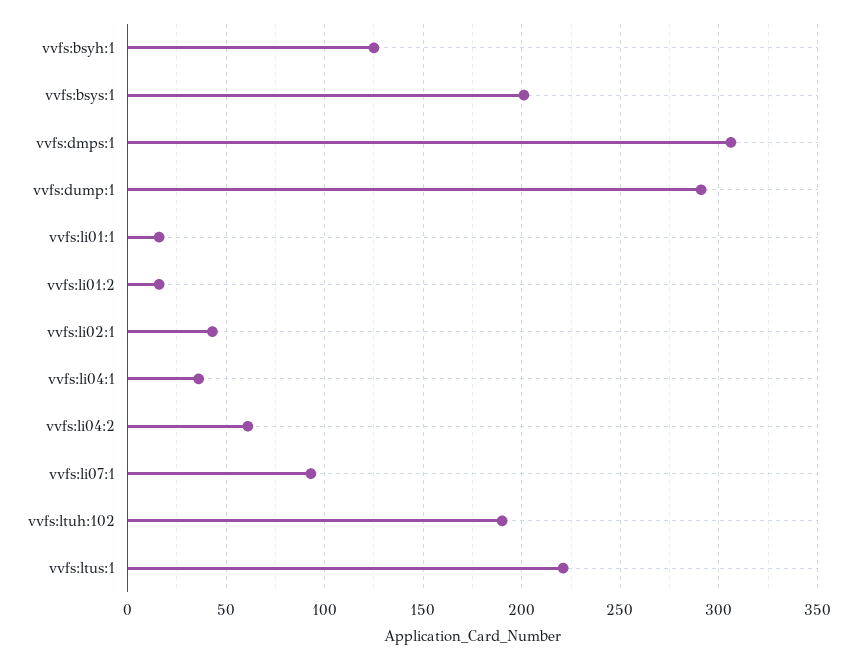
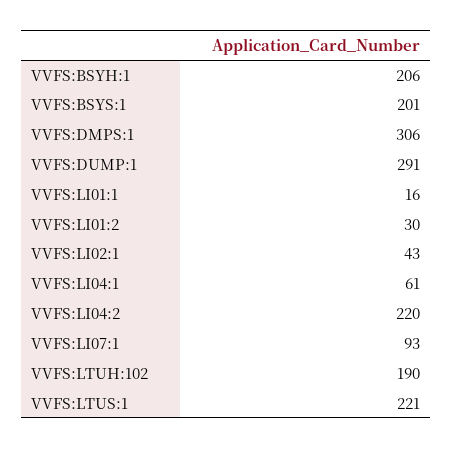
  {
-   "vvfs:bsyh:1": 125,
+   "vvfs:bsyh:1": 206,
    "vvfs:bsys:1": 201,
    "vvfs:dmps:1": 306,
    "vvfs:dump:1": 291,
    "vvfs:li01:1": 16,
-   "vvfs:li01:2": 15,
+   "vvfs:li01:2": 30,
    "vvfs:li02:1": 43,
-   "vvfs:li04:1": 35,
+   "vvfs:li04:1": 61,
-   "vvfs:li04:2": 60,
+   "vvfs:li04:2": 220,
    "vvfs:li07:1": 93,
    "vvfs:ltuh:102": 190,
    "vvfs:ltus:1": 221
  }

